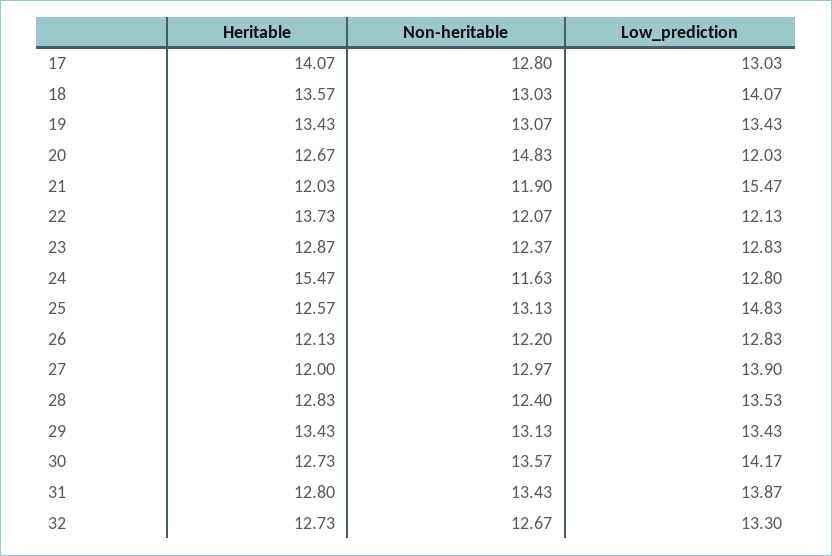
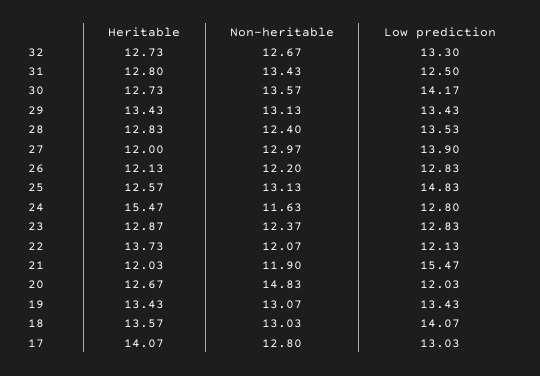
  {
    "Heritable": {
      "17": 14.07,
      "18": 13.57,
      "19": 13.43,
      "20": 12.67,
      "21": 12.03,
      "22": 13.73,
      "23": 12.87,
      "24": 15.47,
      "25": 12.57,
      "26": 12.13,
      "27": 12,
      "28": 12.83,
      "29": 13.43,
      "30": 12.73,
      "31": 12.8,
      "32": 12.73
    },
    "Non-heritable": {
      "17": 12.8,
      "18": 13.03,
      "19": 13.07,
      "20": 14.83,
      "21": 11.9,
      "22": 12.07,
      "23": 12.37,
      "24": 11.63,
      "25": 13.13,
      "26": 12.2,
      "27": 12.97,
      "28": 12.4,
      "29": 13.13,
      "30": 13.57,
      "31": 13.43,
      "32": 12.67
    },
    "Low_prediction": {
      "17": 13.03,
      "18": 14.07,
      "19": 13.43,
      "20": 12.03,
      "21": 15.47,
      "22": 12.13,
      "23": 12.83,
      "24": 12.8,
      "25": 14.83,
      "26": 12.83,
      "27": 13.9,
      "28": 13.53,
      "29": 13.43,
      "30": 14.17,
-     "31": 13.87,
+     "31": 12.5,
      "32": 13.3
    }
  }

